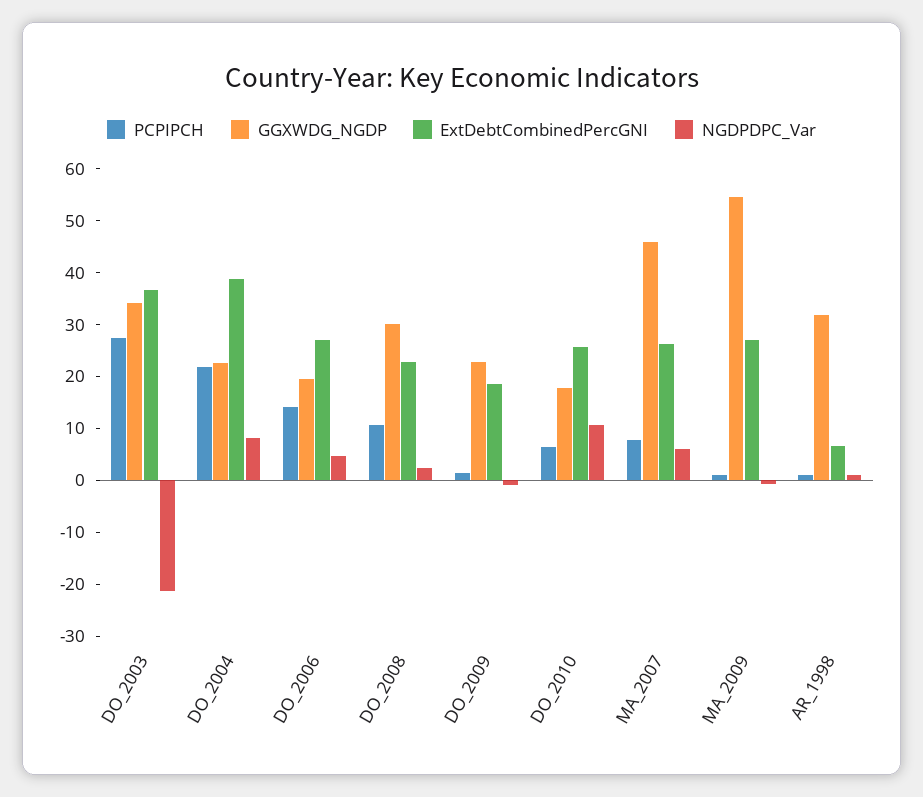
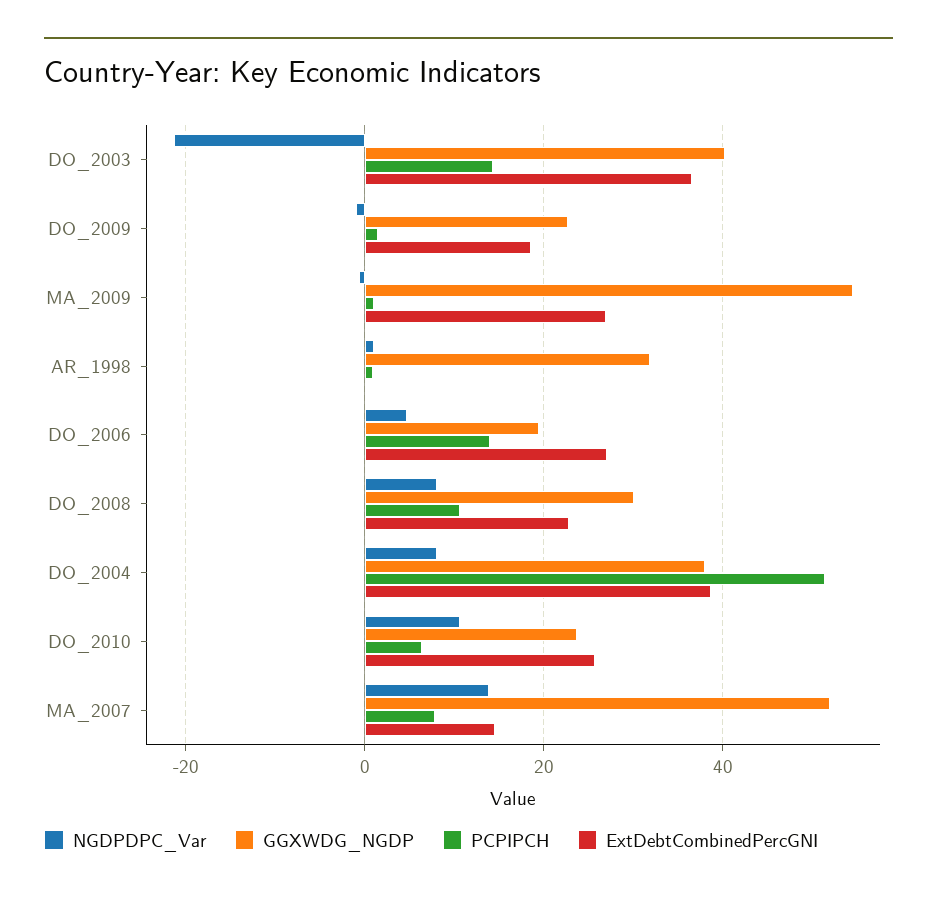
  {
    "PCPIPCH": {
-     "DO_2003": 28,
+     "DO_2003": 14,
-     "DO_2004": 22,
+     "DO_2004": 52,
      "DO_2006": 14,
      "DO_2008": 10,
      "DO_2009": 2,
      "DO_2010": 6,
      "MA_2007": 8,
      "MA_2009": 0,
      "AR_1998": 0
    },
    "GGXWDG_NGDP": {
-     "DO_2003": 34,
+     "DO_2003": 40,
-     "DO_2004": 22,
+     "DO_2004": 38,
      "DO_2006": 20,
      "DO_2008": 30,
      "DO_2009": 22,
-     "DO_2010": 18,
+     "DO_2010": 24,
-     "MA_2007": 46,
+     "MA_2007": 52,
      "MA_2009": 54,
      "AR_1998": 32
    },
    "ExtDebtCombinedPercGNI": {
      "DO_2003": 36,
      "DO_2004": 38,
      "DO_2006": 28,
      "DO_2008": 22,
      "DO_2009": 18,
      "DO_2010": 26,
-     "MA_2007": 26,
+     "MA_2007": 14,
      "MA_2009": 26,
-     "AR_1998": 6
+     "AR_1998": 0
    },
    "NGDPDPC_Var": {
      "DO_2003": -22,
      "DO_2004": 8,
      "DO_2006": 4,
-     "DO_2008": 2,
+     "DO_2008": 8,
      "DO_2009": 0,
      "DO_2010": 10,
-     "MA_2007": 6,
+     "MA_2007": 14,
      "MA_2009": 0,
      "AR_1998": 0
    }
  }

